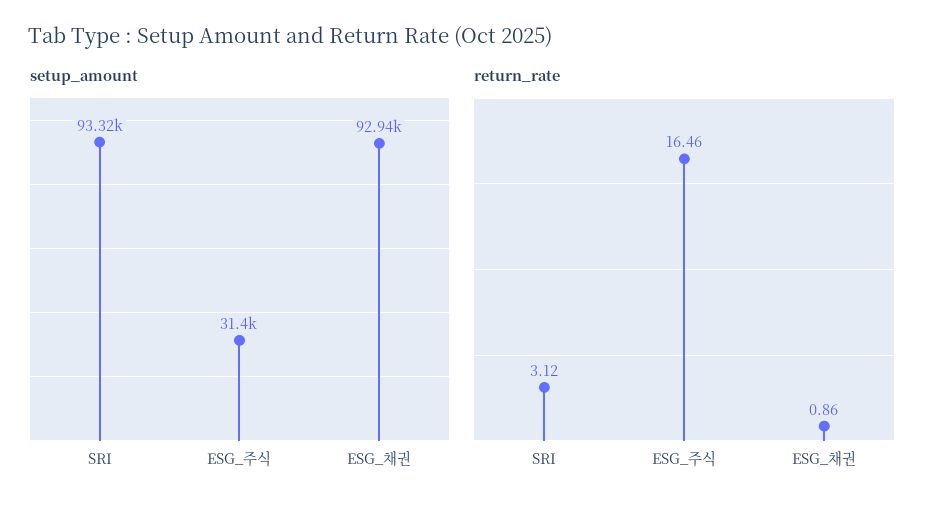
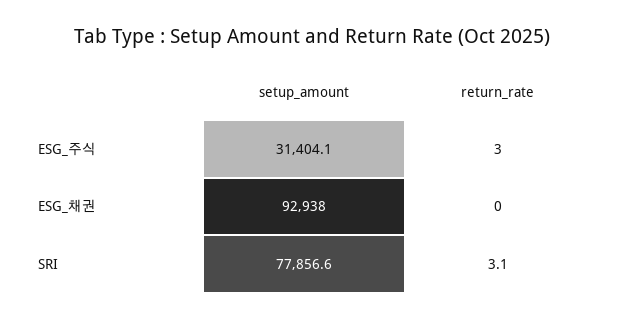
  {
    "setup_amount": {
-     "SRI": 93320,
+     "SRI": 77856.6,
      "ESG_주식": 31404.1,
      "ESG_채권": 92938
    },
    "return_rate": {
      "SRI": 3.12,
-     "ESG_주식": 16.46,
+     "ESG_주식": 3,
-     "ESG_채권": 0.86
+     "ESG_채권": 0
    }
  }

